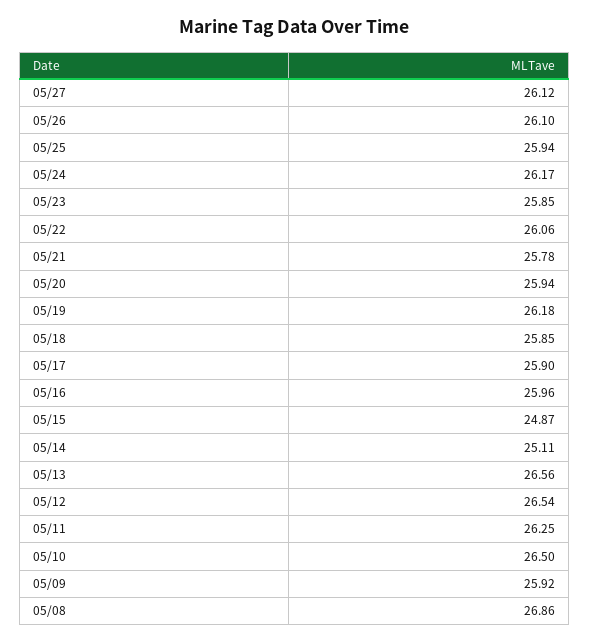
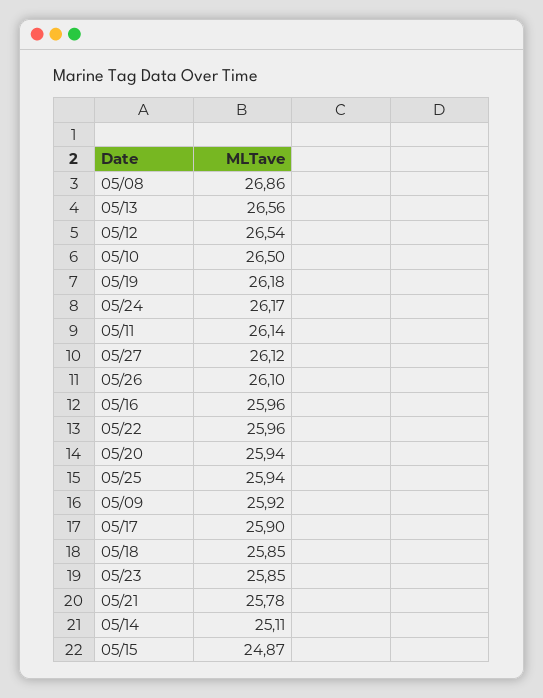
  {
    "05/27": 26.12,
    "05/26": 26.1,
    "05/25": 25.94,
    "05/24": 26.17,
    "05/23": 25.85,
-   "05/22": 26.06,
+   "05/22": 25.96,
    "05/21": 25.78,
    "05/20": 25.94,
    "05/19": 26.18,
    "05/18": 25.85,
    "05/17": 25.9,
    "05/16": 25.96,
    "05/15": 24.87,
    "05/14": 25.11,
    "05/13": 26.56,
    "05/12": 26.54,
-   "05/11": 26.25,
+   "05/11": 26.14,
    "05/10": 26.5,
    "05/09": 25.92,
    "05/08": 26.86
  }

